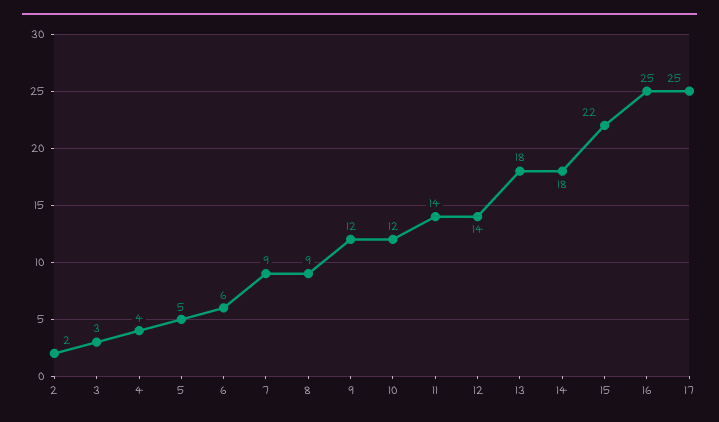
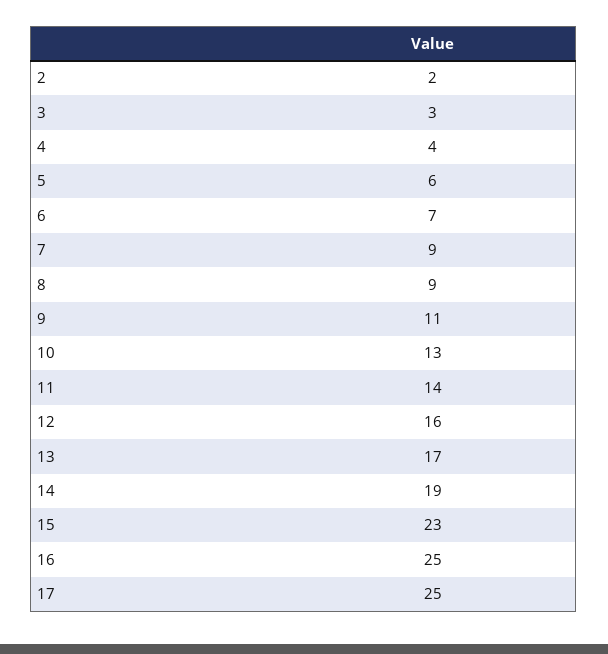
  {
    "2": 2,
    "3": 3,
    "4": 4,
-   "5": 5,
+   "5": 6,
-   "6": 6,
+   "6": 7,
    "7": 9,
    "8": 9,
-   "9": 12,
+   "9": 11,
-   "10": 12,
+   "10": 13,
    "11": 14,
-   "12": 14,
+   "12": 16,
-   "13": 18,
+   "13": 17,
-   "14": 18,
+   "14": 19,
-   "15": 22,
+   "15": 23,
    "16": 25,
    "17": 25
  }

